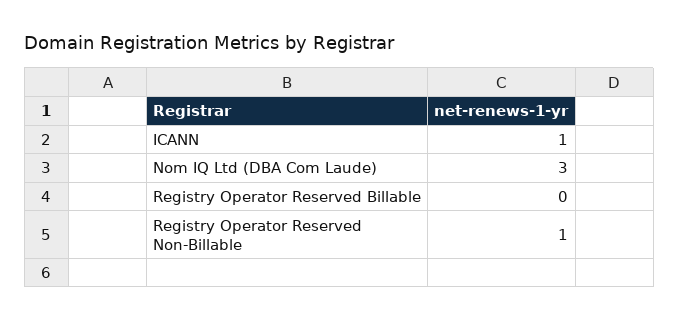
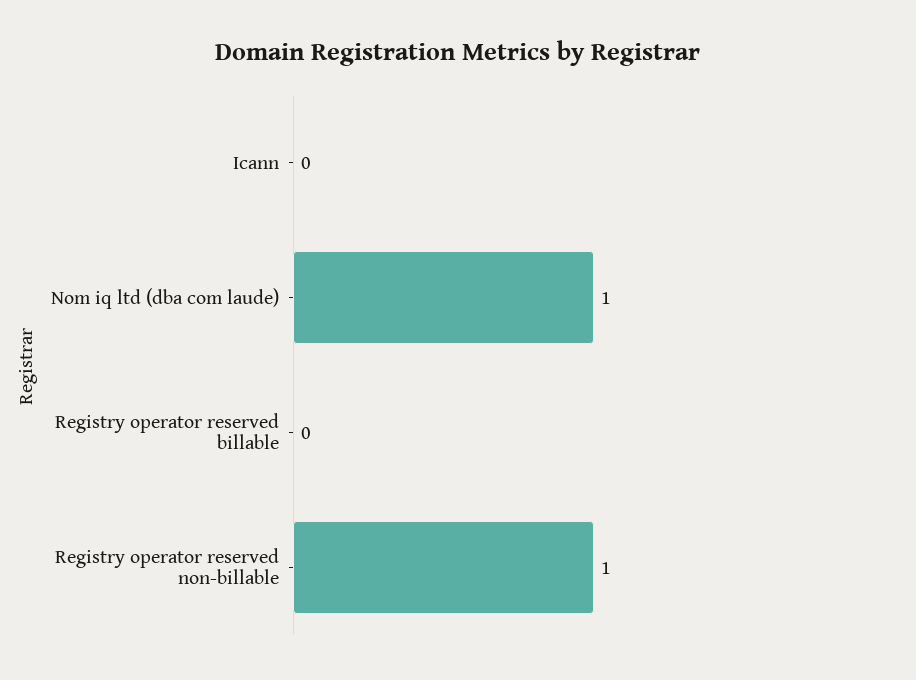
  {
-   "ICANN": 1,
+   "ICANN": 0,
-   "Nom IQ Ltd (DBA Com Laude)": 3,
+   "Nom IQ Ltd (DBA Com Laude)": 1,
    "Registry Operator Reserved Billable": 0,
    "Registry Operator Reserved Non-Billable": 1
  }

